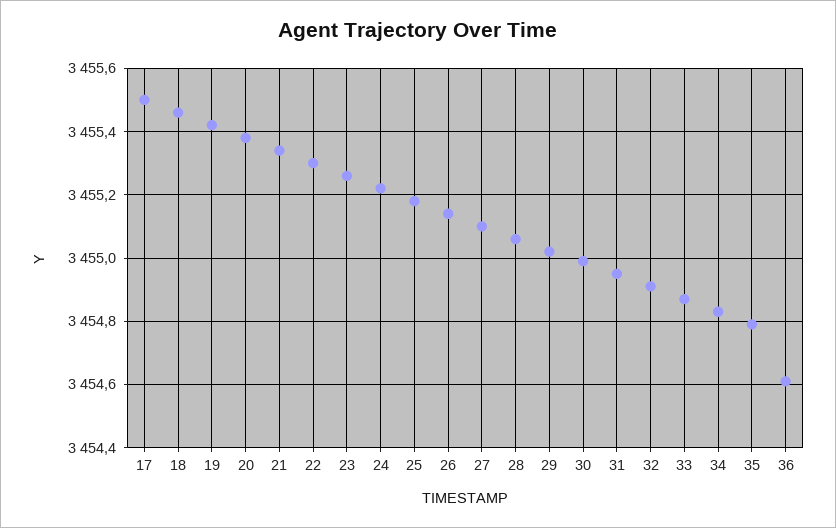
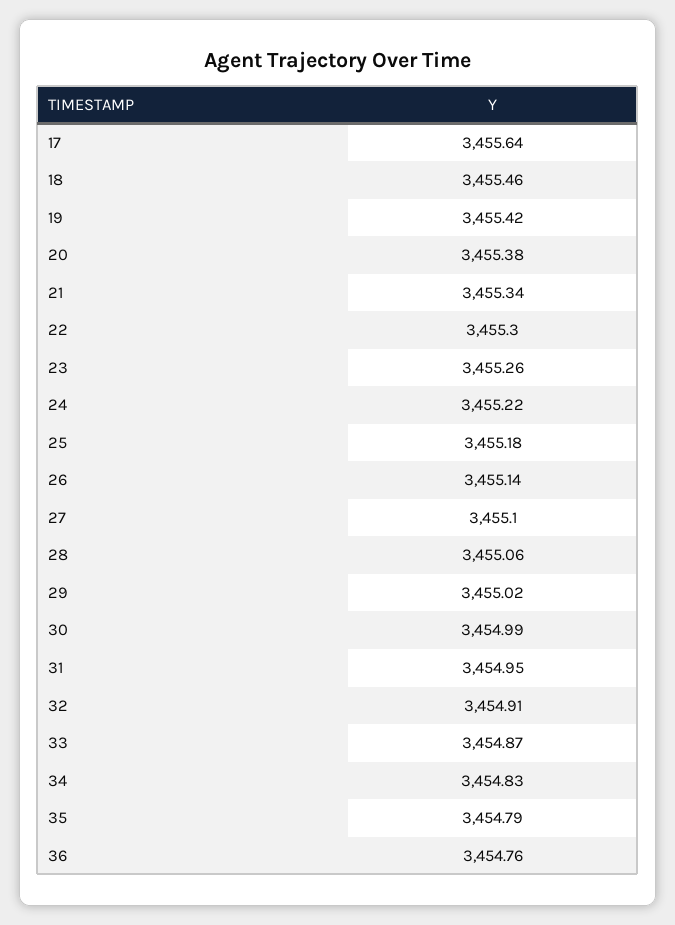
  {
-   "17": 3455.5,
+   "17": 3455.64,
    "18": 3455.46,
    "19": 3455.42,
    "20": 3455.38,
    "21": 3455.34,
    "22": 3455.3,
    "23": 3455.26,
    "24": 3455.22,
    "25": 3455.18,
    "26": 3455.14,
    "27": 3455.1,
    "28": 3455.06,
    "29": 3455.02,
    "30": 3454.99,
    "31": 3454.95,
    "32": 3454.91,
    "33": 3454.87,
    "34": 3454.83,
    "35": 3454.79,
-   "36": 3454.6
+   "36": 3454.76
  }

